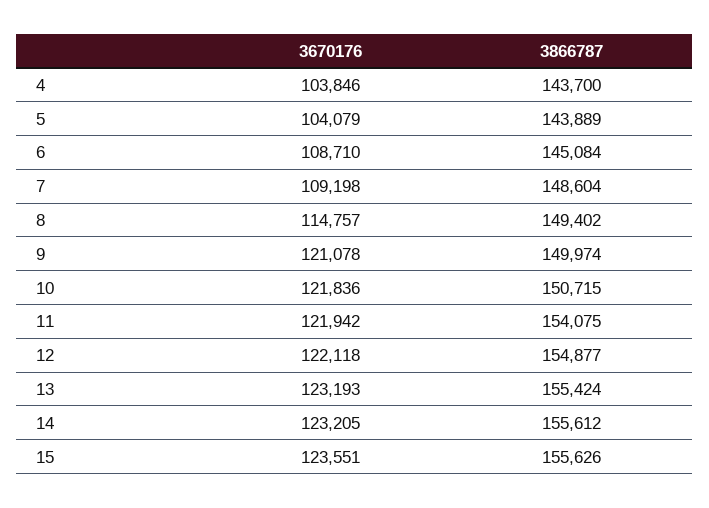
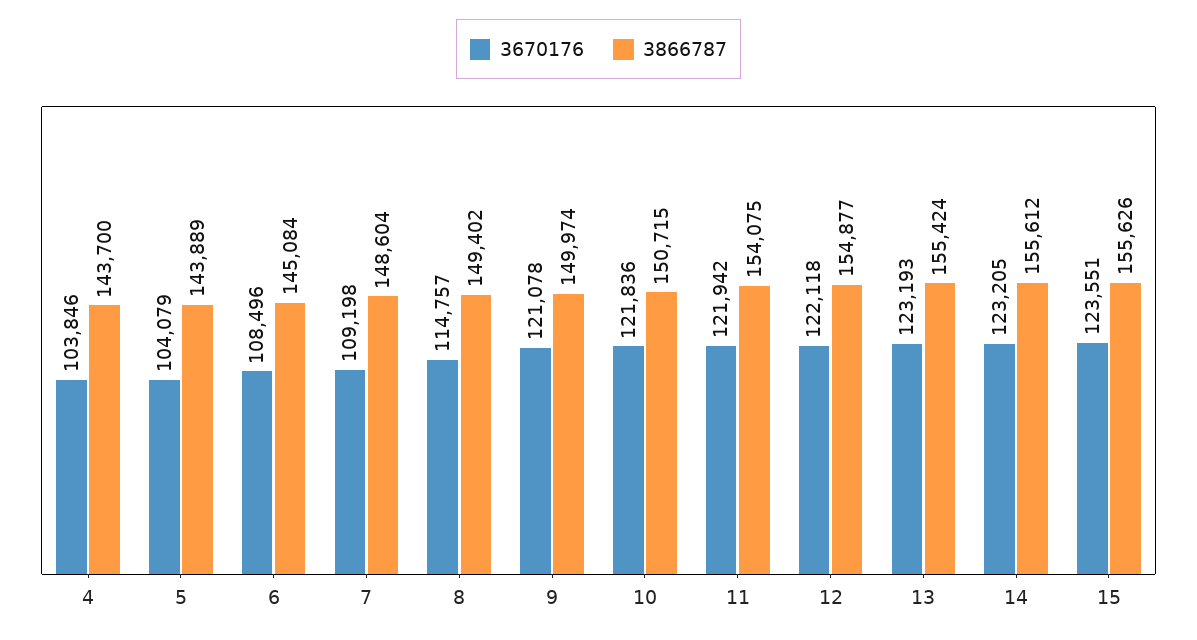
  {
    "3670176": {
      "4": 103846,
      "5": 104079,
-     "6": 108710,
+     "6": 108496,
      "7": 109198,
      "8": 114757,
      "9": 121078,
      "10": 121836,
      "11": 121942,
      "12": 122118,
      "13": 123193,
      "14": 123205,
      "15": 123551
    },
    "3866787": {
      "4": 143700,
      "5": 143889,
      "6": 145084,
      "7": 148604,
      "8": 149402,
      "9": 149974,
      "10": 150715,
      "11": 154075,
      "12": 154877,
      "13": 155424,
      "14": 155612,
      "15": 155626
    }
  }

